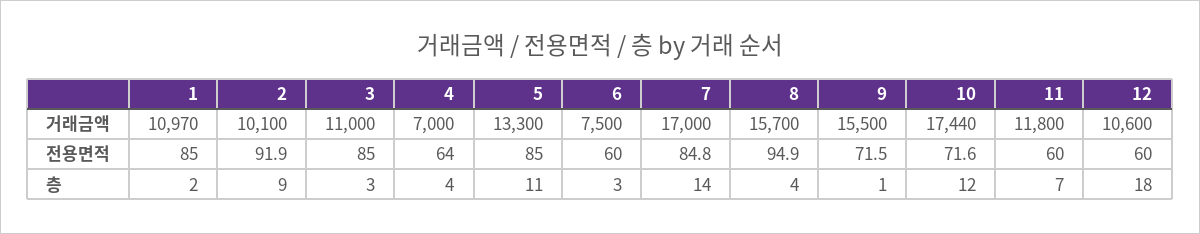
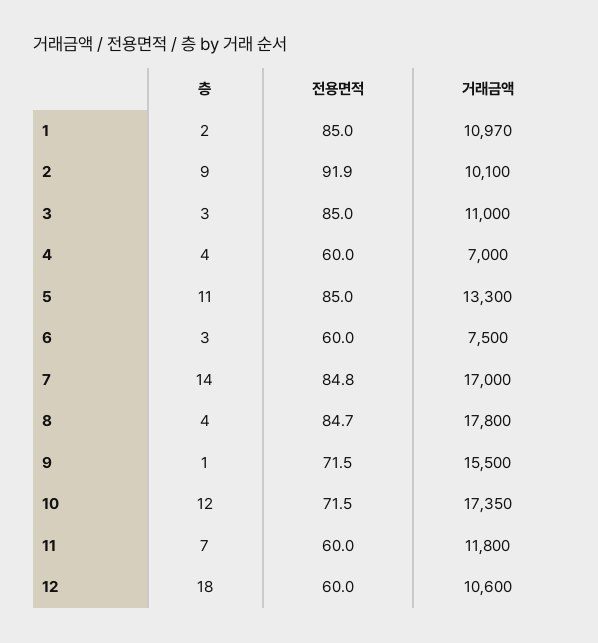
  {
    "1": {
      "거래금액": 10970,
      "전용면적": 85,
      "층": 2
    },
    "2": {
      "거래금액": 10100,
      "전용면적": 91.9,
      "층": 9
    },
    "3": {
      "거래금액": 11000,
      "전용면적": 85,
      "층": 3
    },
    "4": {
      "거래금액": 7000,
-     "전용면적": 64,
+     "전용면적": 60,
      "층": 4
    },
    "5": {
      "거래금액": 13300,
      "전용면적": 85,
      "층": 11
    },
    "6": {
      "거래금액": 7500,
      "전용면적": 60,
      "층": 3
    },
    "7": {
      "거래금액": 17000,
      "전용면적": 84.8,
      "층": 14
    },
    "8": {
-     "거래금액": 15700,
+     "거래금액": 17800,
-     "전용면적": 94.9,
+     "전용면적": 84.7,
      "층": 4
    },
    "9": {
      "거래금액": 15500,
      "전용면적": 71.5,
      "층": 1
    },
    "10": {
-     "거래금액": 17440,
+     "거래금액": 17350,
-     "전용면적": 71.6,
+     "전용면적": 71.5,
      "층": 12
    },
    "11": {
      "거래금액": 11800,
      "전용면적": 60,
      "층": 7
    },
    "12": {
      "거래금액": 10600,
      "전용면적": 60,
      "층": 18
    }
  }

